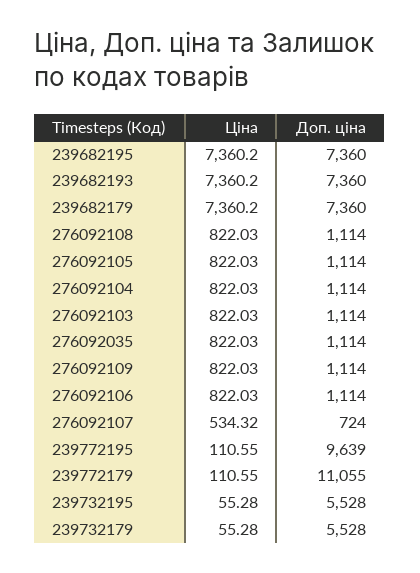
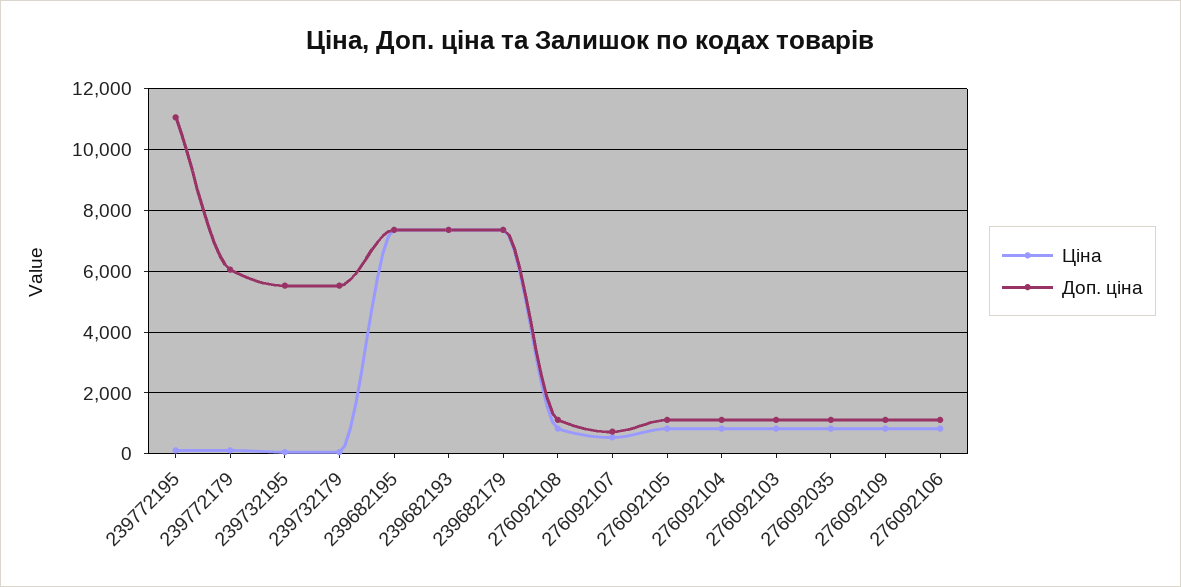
  {
    "Ціна": {
      "239682195": 7360.2,
      "239682193": 7360.2,
      "239682179": 7360.2,
      "276092108": 822.03,
      "276092105": 822.03,
      "276092104": 822.03,
      "276092103": 822.03,
      "276092035": 822.03,
      "276092109": 822.03,
      "276092106": 822.03,
      "276092107": 534.32,
      "239772195": 110.55,
      "239772179": 110.55,
      "239732195": 55.28,
      "239732179": 55.28
    },
    "Доп. ціна": {
      "239682195": 7360,
      "239682193": 7360,
      "239682179": 7360,
      "276092108": 1114,
      "276092105": 1114,
      "276092104": 1114,
      "276092103": 1114,
      "276092035": 1114,
      "276092109": 1114,
      "276092106": 1114,
      "276092107": 724,
-     "239772195": 9639,
+     "239772195": 11000,
-     "239772179": 11055,
+     "239772179": 6000,
      "239732195": 5528,
      "239732179": 5528
    }
  }

